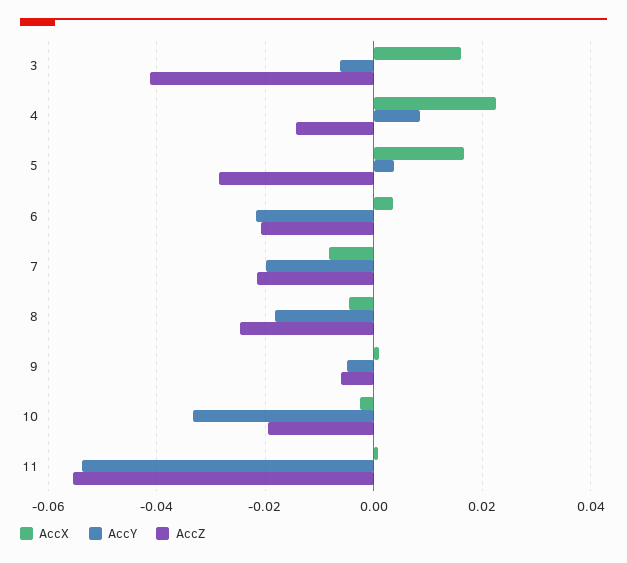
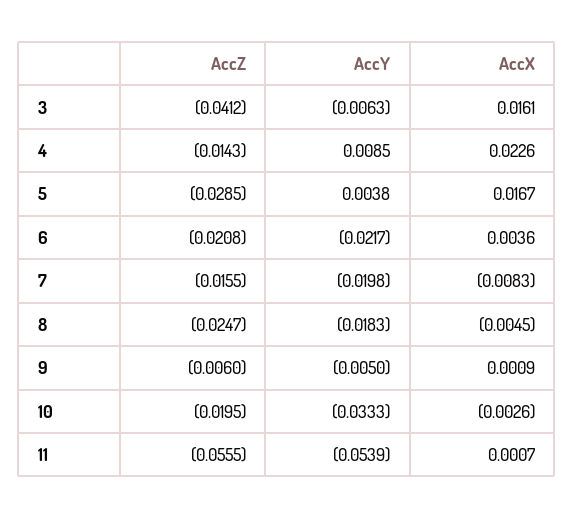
  {
    "AccX": {
      "3": 0.0161,
      "4": 0.0226,
      "5": 0.0167,
      "6": 0.0036,
      "7": -0.0083,
      "8": -0.0045,
      "9": 0.0009,
      "10": -0.0026,
      "11": 0.0007
    },
    "AccY": {
      "3": -0.0063,
      "4": 0.0085,
      "5": 0.0038,
      "6": -0.0217,
      "7": -0.0198,
      "8": -0.0183,
      "9": -0.005,
      "10": -0.0333,
      "11": -0.0539
    },
    "AccZ": {
      "3": -0.0412,
      "4": -0.0143,
      "5": -0.0285,
      "6": -0.0208,
-     "7": -0.022,
+     "7": -0.0155,
      "8": -0.0247,
      "9": -0.006,
      "10": -0.0195,
      "11": -0.0555
    }
  }

